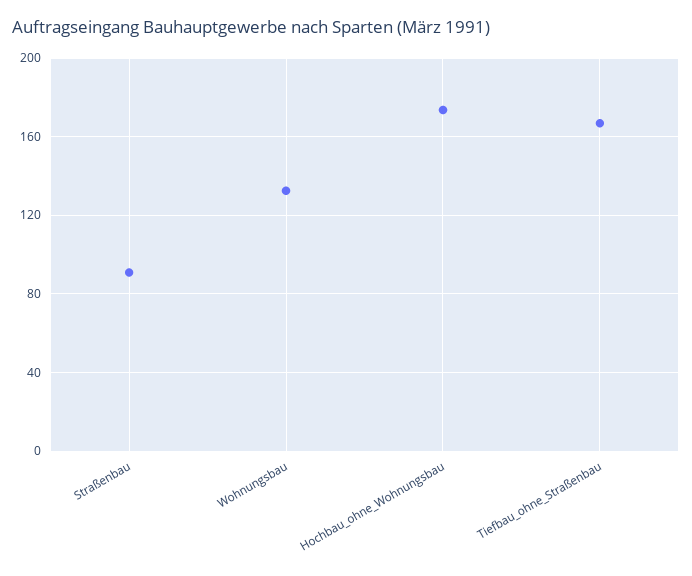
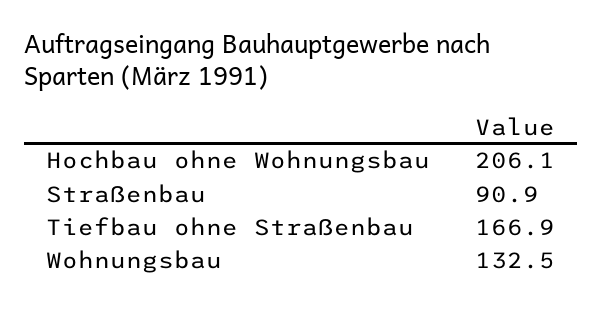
  {
    "Straßenbau": 90.9,
    "Wohnungsbau": 132.5,
-   "Hochbau_ohne_Wohnungsbau": 175,
+   "Hochbau_ohne_Wohnungsbau": 206.1,
    "Tiefbau_ohne_Straßenbau": 166.9
  }

